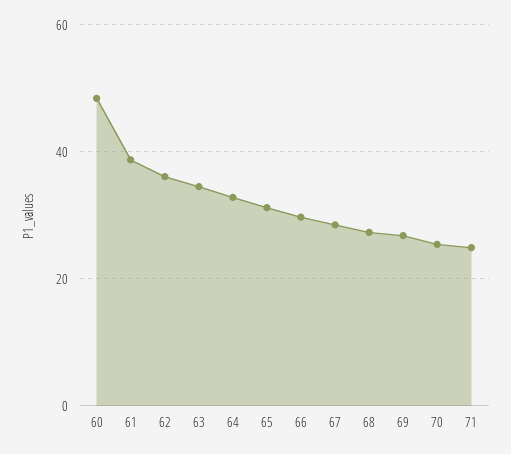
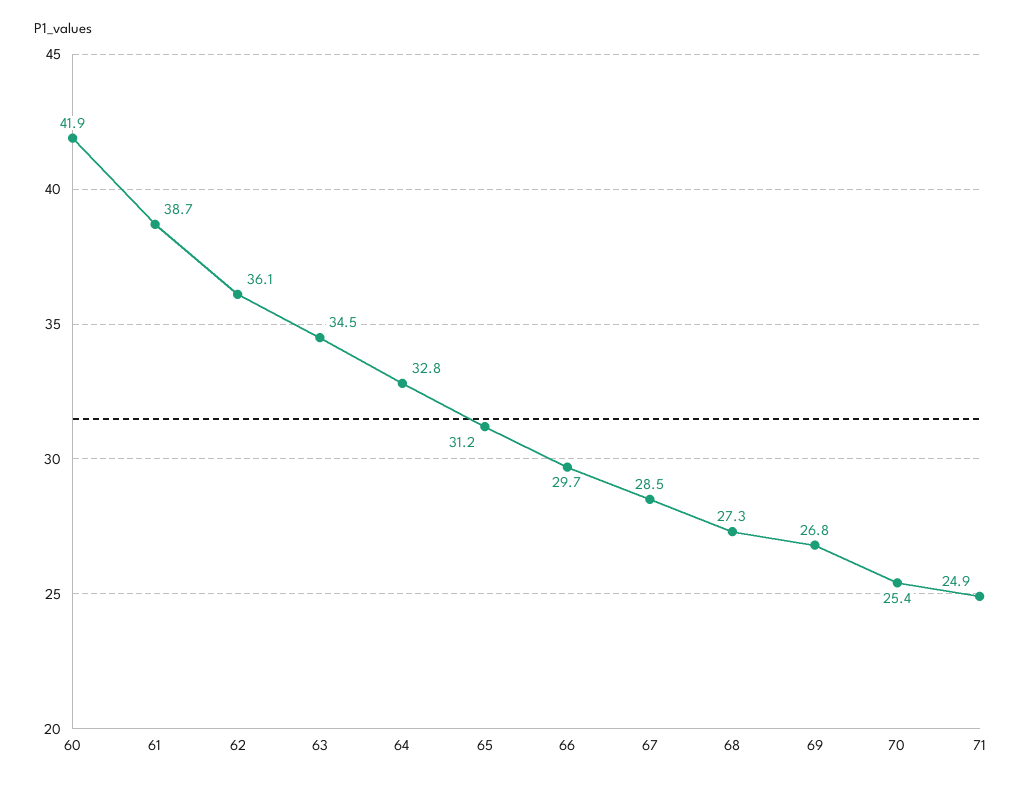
  {
-   "60": 48,
+   "60": 41.9,
    "61": 38.7,
    "62": 36.1,
    "63": 34.5,
    "64": 32.8,
    "65": 31.2,
    "66": 29.7,
    "67": 28.5,
    "68": 27.3,
    "69": 26.8,
    "70": 25.4,
    "71": 24.9
  }

